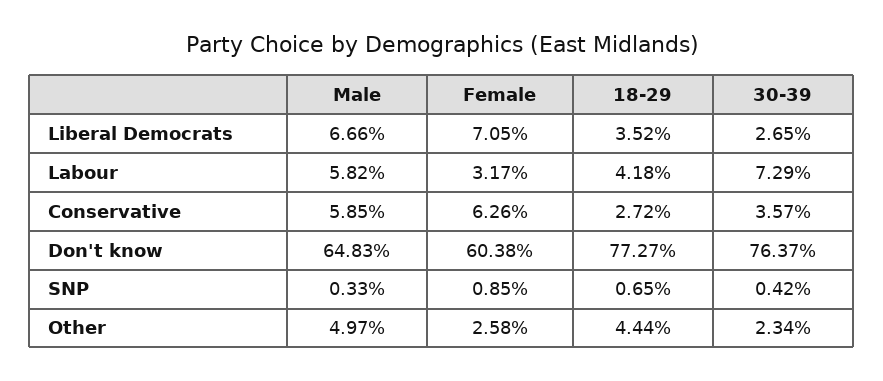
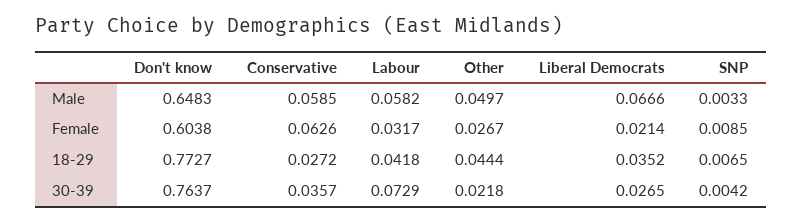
  {
    "Male": {
      "Liberal Democrats": 0.0666,
      "Labour": 0.0582,
      "Conservative": 0.0585,
      "Don't know": 0.6483,
      "SNP": 0.0033,
      "Other": 0.0497
    },
    "Female": {
-     "Liberal Democrats": 0.0705,
+     "Liberal Democrats": 0.0214,
      "Labour": 0.0317,
      "Conservative": 0.0626,
      "Don't know": 0.6038,
      "SNP": 0.0085,
-     "Other": 0.0258
+     "Other": 0.0267
    },
    "18-29": {
      "Liberal Democrats": 0.0352,
      "Labour": 0.0418,
      "Conservative": 0.0272,
      "Don't know": 0.7727,
      "SNP": 0.0065,
      "Other": 0.0444
    },
    "30-39": {
      "Liberal Democrats": 0.0265,
      "Labour": 0.0729,
      "Conservative": 0.0357,
      "Don't know": 0.7637,
      "SNP": 0.0042,
-     "Other": 0.0234
+     "Other": 0.0218
    }
  }

